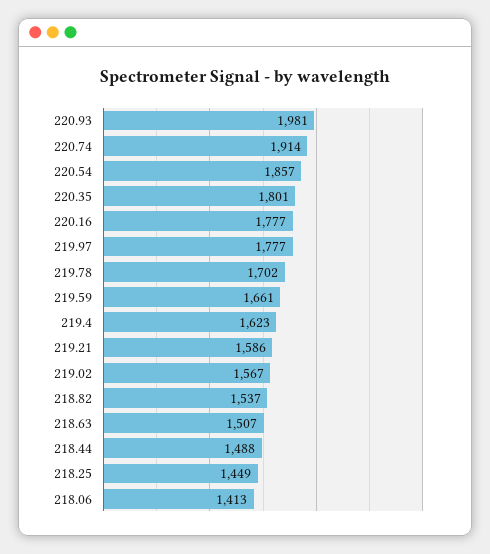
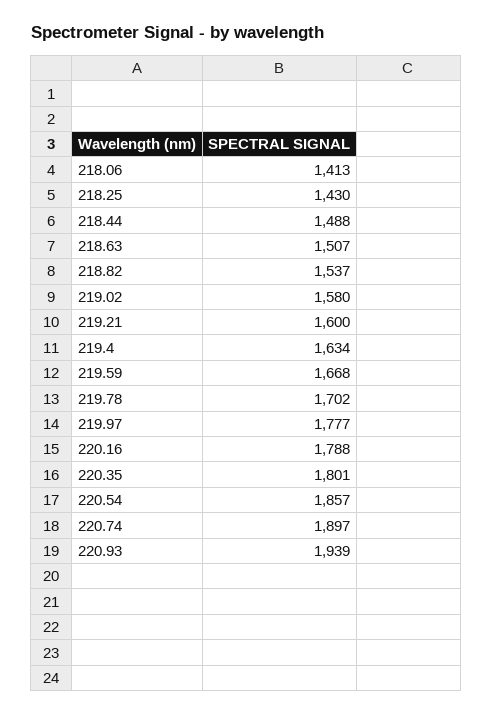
  {
-   "220.93": 1981,
+   "220.93": 1939,
-   "220.74": 1914,
+   "220.74": 1897,
    "220.54": 1857,
    "220.35": 1801,
-   "220.16": 1777,
+   "220.16": 1788,
    "219.97": 1777,
    "219.78": 1702,
-   "219.59": 1661,
+   "219.59": 1668,
-   "219.4": 1623,
+   "219.4": 1634,
-   "219.21": 1586,
+   "219.21": 1600,
-   "219.02": 1567,
+   "219.02": 1580,
    "218.82": 1537,
    "218.63": 1507,
    "218.44": 1488,
-   "218.25": 1449,
+   "218.25": 1430,
    "218.06": 1413
  }

